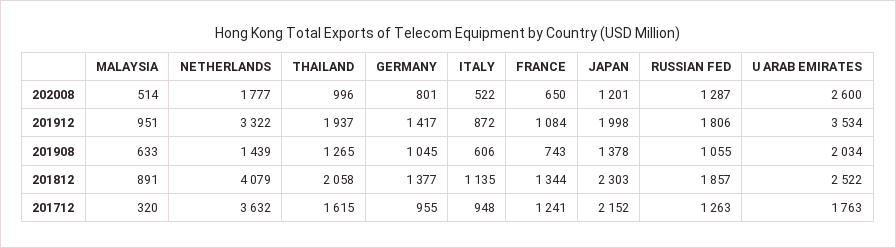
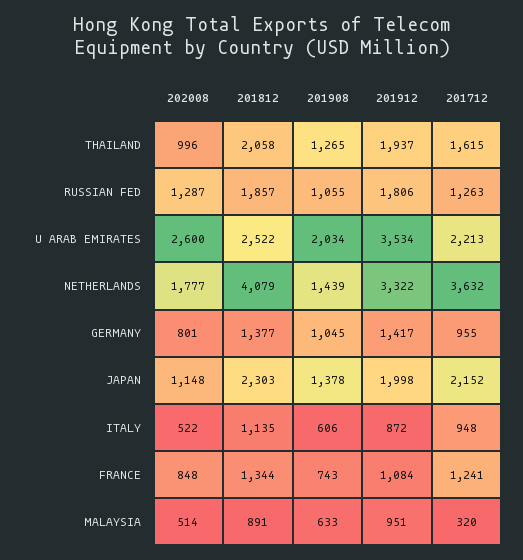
  {
    "MALAYSIA": {
      "202008": 514,
      "201912": 951,
      "201908": 633,
      "201812": 891,
      "201712": 320
    },
    "NETHERLANDS": {
      "202008": 1777,
      "201912": 3322,
      "201908": 1439,
      "201812": 4079,
      "201712": 3632
    },
    "THAILAND": {
      "202008": 996,
      "201912": 1937,
      "201908": 1265,
      "201812": 2058,
      "201712": 1615
    },
    "GERMANY": {
      "202008": 801,
      "201912": 1417,
      "201908": 1045,
      "201812": 1377,
      "201712": 955
    },
    "ITALY": {
      "202008": 522,
      "201912": 872,
      "201908": 606,
      "201812": 1135,
      "201712": 948
    },
    "FRANCE": {
-     "202008": 650,
+     "202008": 848,
      "201912": 1084,
      "201908": 743,
      "201812": 1344,
      "201712": 1241
    },
    "JAPAN": {
-     "202008": 1201,
+     "202008": 1148,
      "201912": 1998,
      "201908": 1378,
      "201812": 2303,
      "201712": 2152
    },
    "RUSSIAN FED": {
      "202008": 1287,
      "201912": 1806,
      "201908": 1055,
      "201812": 1857,
      "201712": 1263
    },
    "U ARAB EMIRATES": {
      "202008": 2600,
      "201912": 3534,
      "201908": 2034,
      "201812": 2522,
-     "201712": 1763
+     "201712": 2213
    }
  }

